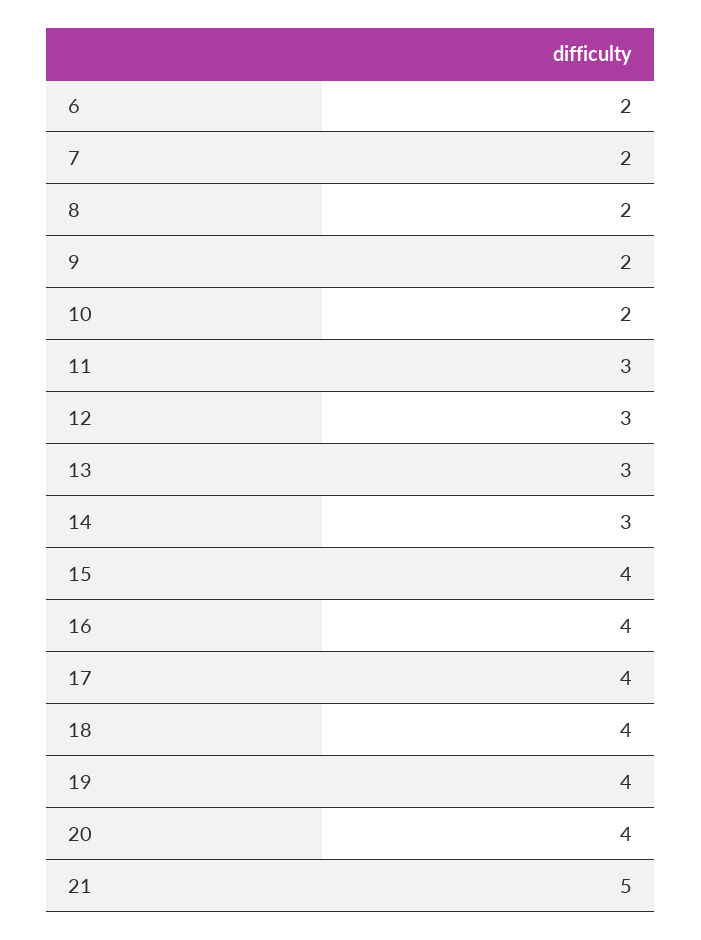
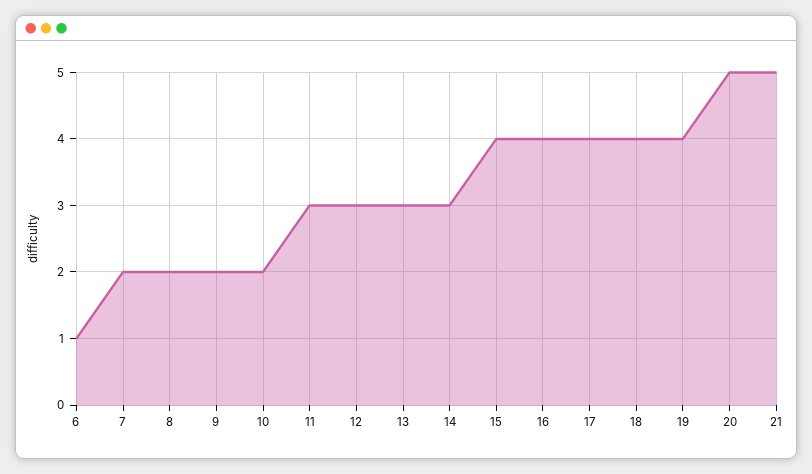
  {
-   "6": 2,
+   "6": 1,
    "7": 2,
    "8": 2,
    "9": 2,
    "10": 2,
    "11": 3,
    "12": 3,
    "13": 3,
    "14": 3,
    "15": 4,
    "16": 4,
    "17": 4,
    "18": 4,
    "19": 4,
-   "20": 4,
+   "20": 5,
    "21": 5
  }

